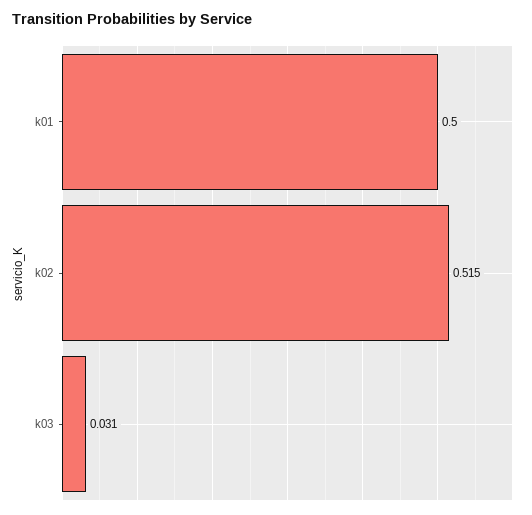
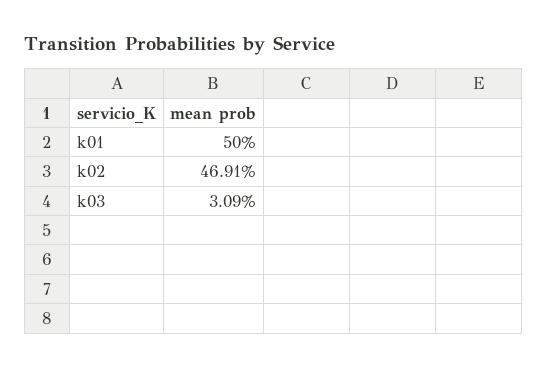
  {
    "k01": 0.5,
-   "k02": 0.515,
+   "k02": 0.4691,
    "k03": 0.0309
  }

